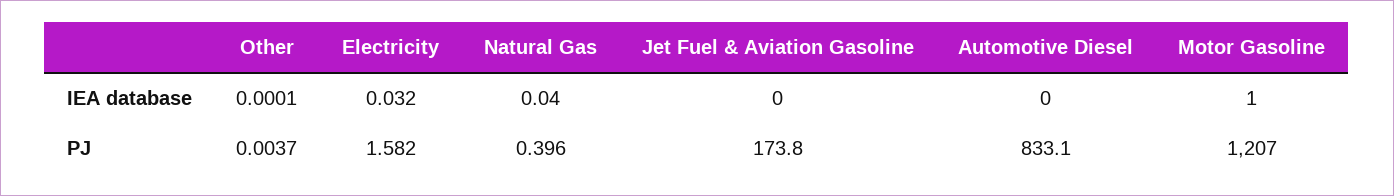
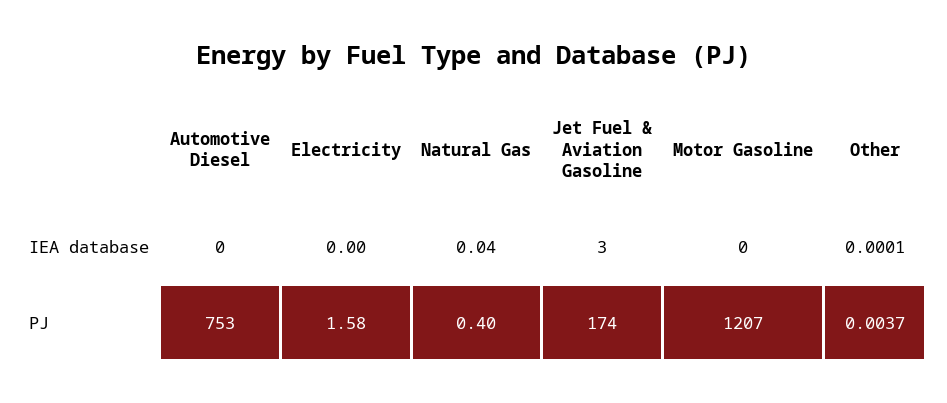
  {
    "Other": {
      "IEA database": 0.0001,
      "PJ": 0.0037
    },
    "Electricity": {
-     "IEA database": 0.032,
+     "IEA database": 0,
      "PJ": 1.582
    },
    "Natural Gas": {
      "IEA database": 0.04,
      "PJ": 0.396
    },
    "Jet Fuel & Aviation Gasoline": {
-     "IEA database": 0,
+     "IEA database": 3,
      "PJ": 173.8
    },
    "Automotive Diesel": {
      "IEA database": 0,
-     "PJ": 833.1
+     "PJ": 753
    },
    "Motor Gasoline": {
-     "IEA database": 1,
+     "IEA database": 0,
      "PJ": 1207
    }
  }

